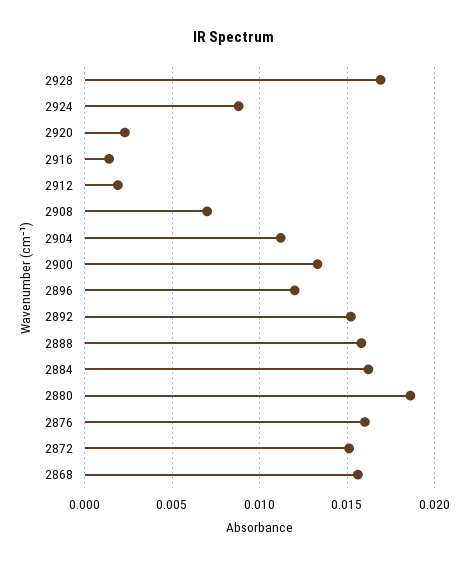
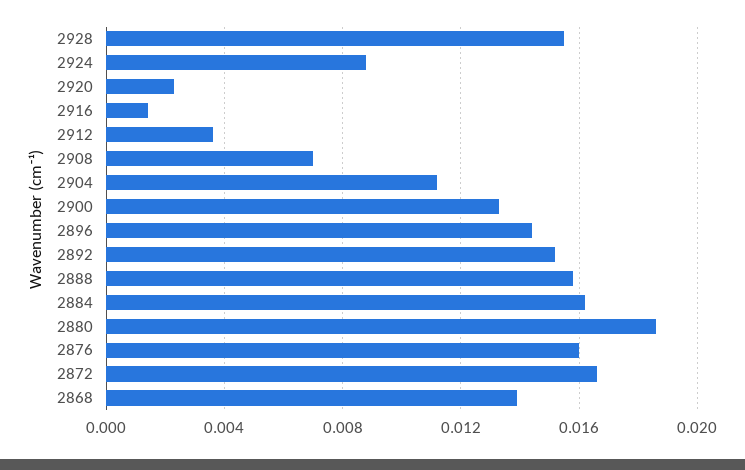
  {
-   "2928": 0.017,
+   "2928": 0.0155,
    "2924": 0.009,
    "2920": 0.0025,
    "2916": 0.0015,
-   "2912": 0.002,
+   "2912": 0.0035,
    "2908": 0.007,
    "2904": 0.011,
    "2900": 0.0135,
-   "2896": 0.012,
+   "2896": 0.0145,
    "2892": 0.015,
    "2888": 0.016,
    "2884": 0.016,
    "2880": 0.0185,
    "2876": 0.016,
-   "2872": 0.015,
+   "2872": 0.0165,
-   "2868": 0.0155
+   "2868": 0.014
  }

